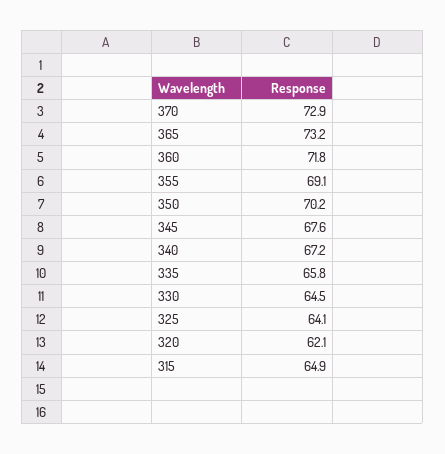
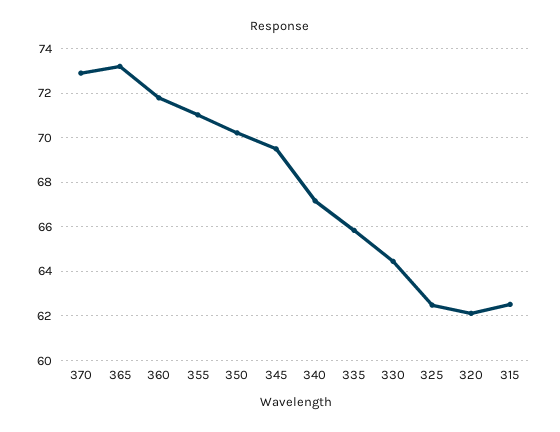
  {
    "370": 72.9,
    "365": 73.2,
    "360": 71.8,
-   "355": 69.1,
+   "355": 71,
    "350": 70.2,
-   "345": 67.6,
+   "345": 69.5,
    "340": 67.2,
    "335": 65.8,
    "330": 64.5,
-   "325": 64.1,
+   "325": 62.5,
    "320": 62.1,
-   "315": 64.9
+   "315": 62.5
  }

